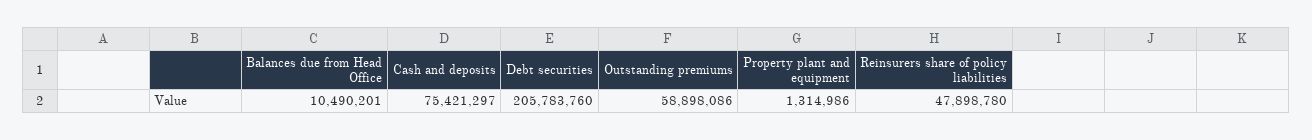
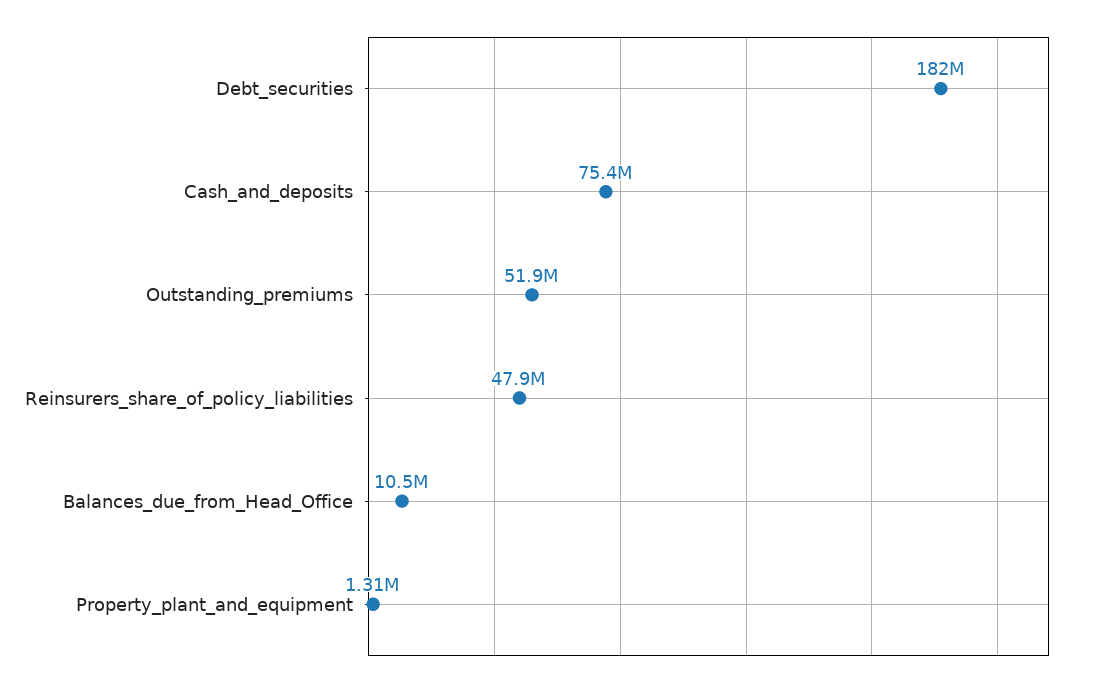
  {
    "Balances due from Head Office": 10490201,
    "Cash and deposits": 75421297,
-   "Debt securities": 205783760,
+   "Debt securities": 182000000,
-   "Outstanding premiums": 58898086,
+   "Outstanding premiums": 51900000,
    "Property plant and equipment": 1314986,
    "Reinsurers share of policy liabilities": 47898780
  }

